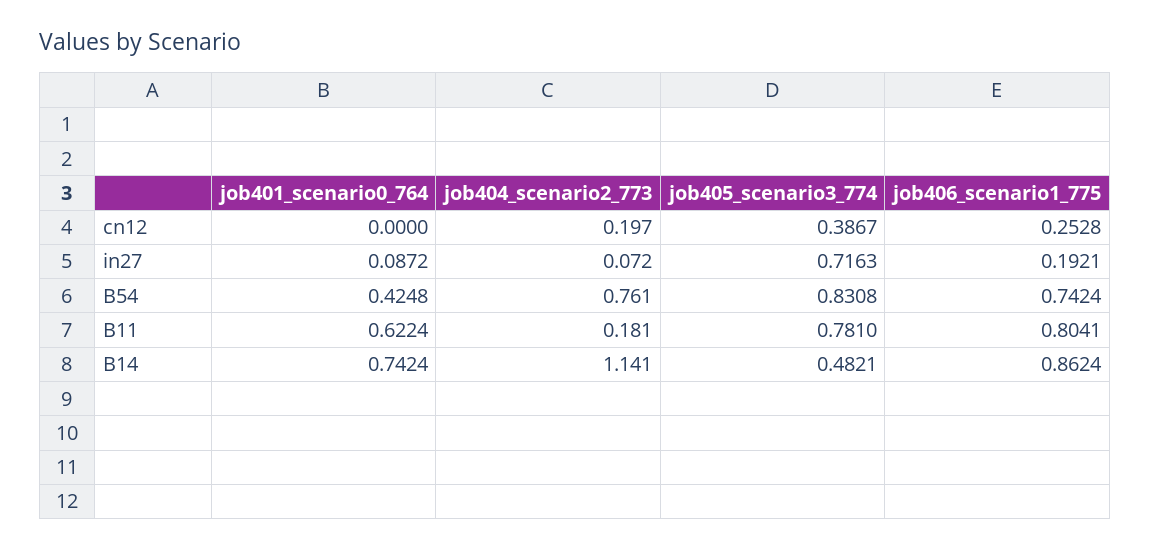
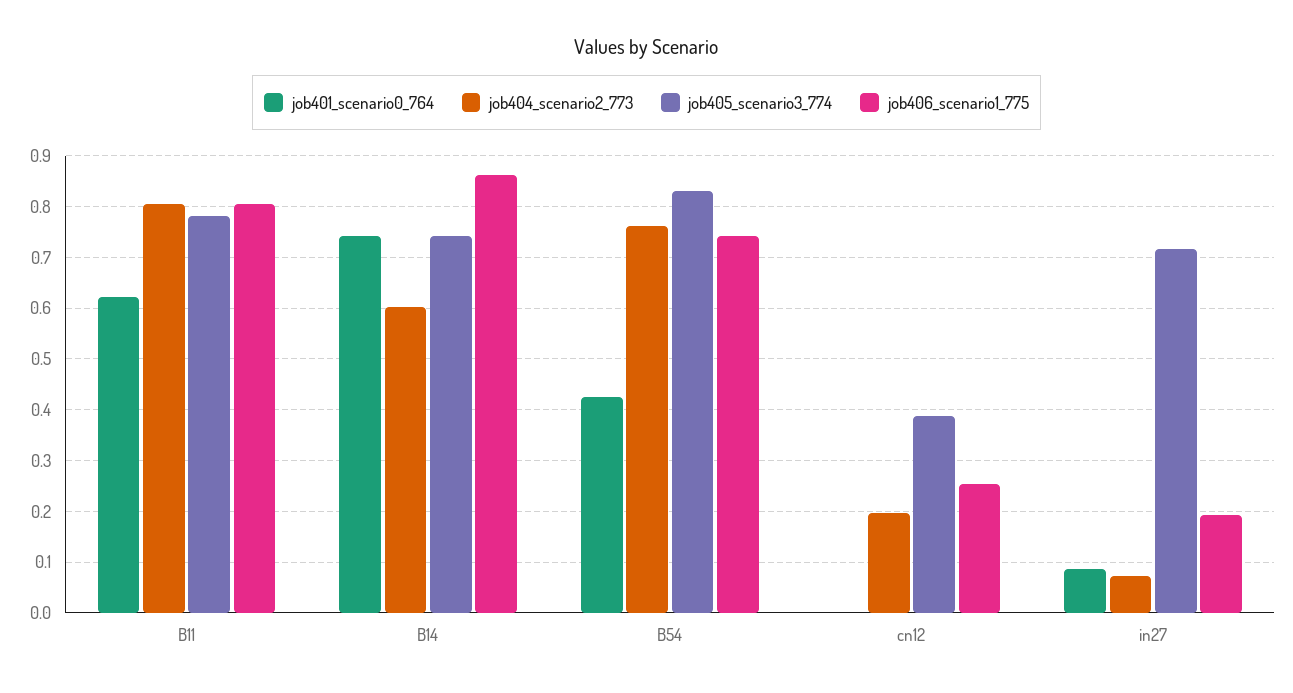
  {
    "job401_scenario0_764": {
      "cn12": 0,
      "in27": 0.0872,
      "B54": 0.4248,
      "B11": 0.6224,
      "B14": 0.7424
    },
    "job404_scenario2_773": {
      "cn12": 0.197,
      "in27": 0.072,
      "B54": 0.761,
-     "B11": 0.181,
+     "B11": 0.8,
-     "B14": 1.141
+     "B14": 0.6
    },
    "job405_scenario3_774": {
      "cn12": 0.3867,
      "in27": 0.7163,
      "B54": 0.8308,
      "B11": 0.781,
-     "B14": 0.4821
+     "B14": 0.74
    },
    "job406_scenario1_775": {
      "cn12": 0.2528,
      "in27": 0.1921,
      "B54": 0.7424,
      "B11": 0.8041,
      "B14": 0.8624
    }
  }

